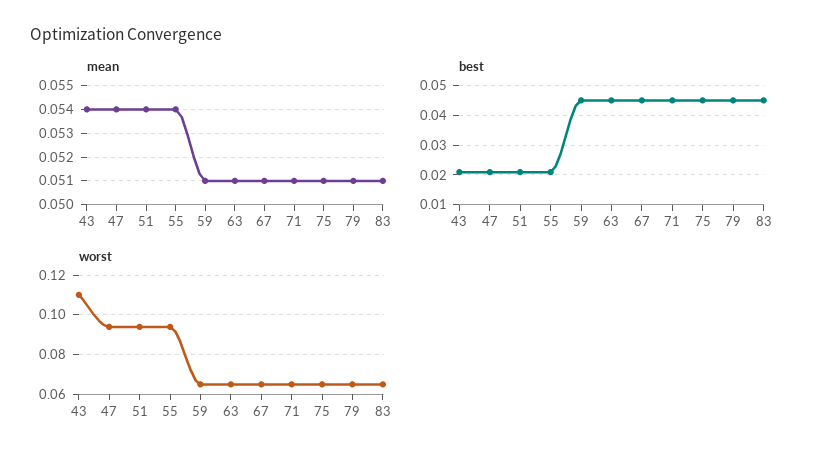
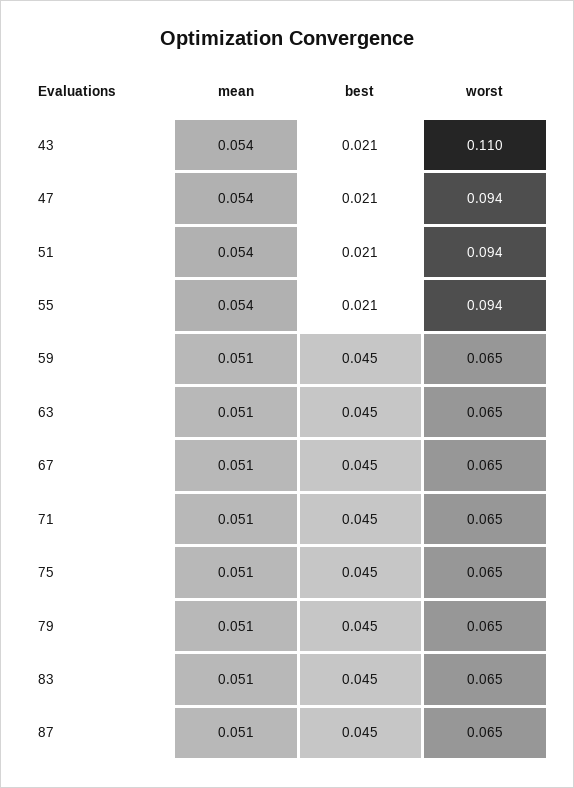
  {
    "mean": {
      "43": 0.054,
      "47": 0.054,
      "51": 0.054,
      "55": 0.054,
      "59": 0.051,
      "63": 0.051,
      "67": 0.051,
      "71": 0.051,
      "75": 0.051,
      "79": 0.051,
-     "83": 0.051
+     "83": 0.051,
+     "87": 0.051
    },
    "best": {
      "43": 0.021,
      "47": 0.021,
      "51": 0.021,
      "55": 0.021,
      "59": 0.045,
      "63": 0.045,
      "67": 0.045,
      "71": 0.045,
      "75": 0.045,
      "79": 0.045,
-     "83": 0.045
+     "83": 0.045,
+     "87": 0.045
    },
    "worst": {
      "43": 0.11,
      "47": 0.094,
      "51": 0.094,
      "55": 0.094,
      "59": 0.065,
      "63": 0.065,
      "67": 0.065,
      "71": 0.065,
      "75": 0.065,
      "79": 0.065,
-     "83": 0.065
+     "83": 0.065,
+     "87": 0.065
    }
  }

